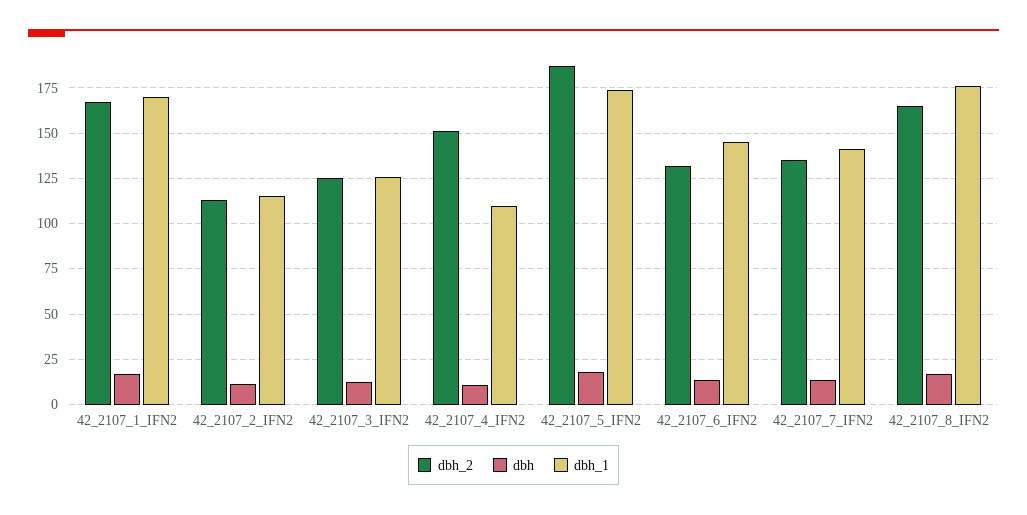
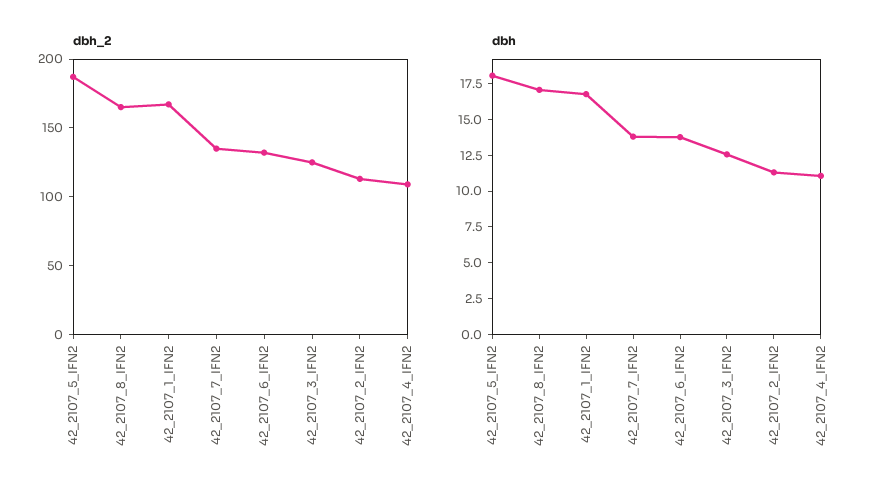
  {
    "dbh_2": {
      "42_2107_1_IFN2": 165,
      "42_2107_2_IFN2": 115,
      "42_2107_3_IFN2": 125,
-     "42_2107_4_IFN2": 150,
+     "42_2107_4_IFN2": 110,
      "42_2107_5_IFN2": 185,
      "42_2107_6_IFN2": 130,
      "42_2107_7_IFN2": 135,
      "42_2107_8_IFN2": 165
    },
    "dbh": {
      "42_2107_1_IFN2": 17.5,
      "42_2107_2_IFN2": 12.5,
      "42_2107_3_IFN2": 12.5,
      "42_2107_4_IFN2": 10,
      "42_2107_5_IFN2": 17.5,
      "42_2107_6_IFN2": 15,
      "42_2107_7_IFN2": 15,
      "42_2107_8_IFN2": 17.5
-   },
+   }
-   "dbh_1": {
-     "42_2107_1_IFN2": 170,
-     "42_2107_2_IFN2": 115,
-     "42_2107_3_IFN2": 125,
-     "42_2107_4_IFN2": 110,
-     "42_2107_5_IFN2": 175,
-     "42_2107_6_IFN2": 145,
-     "42_2107_7_IFN2": 140,
-     "42_2107_8_IFN2": 175
-   }
  }

